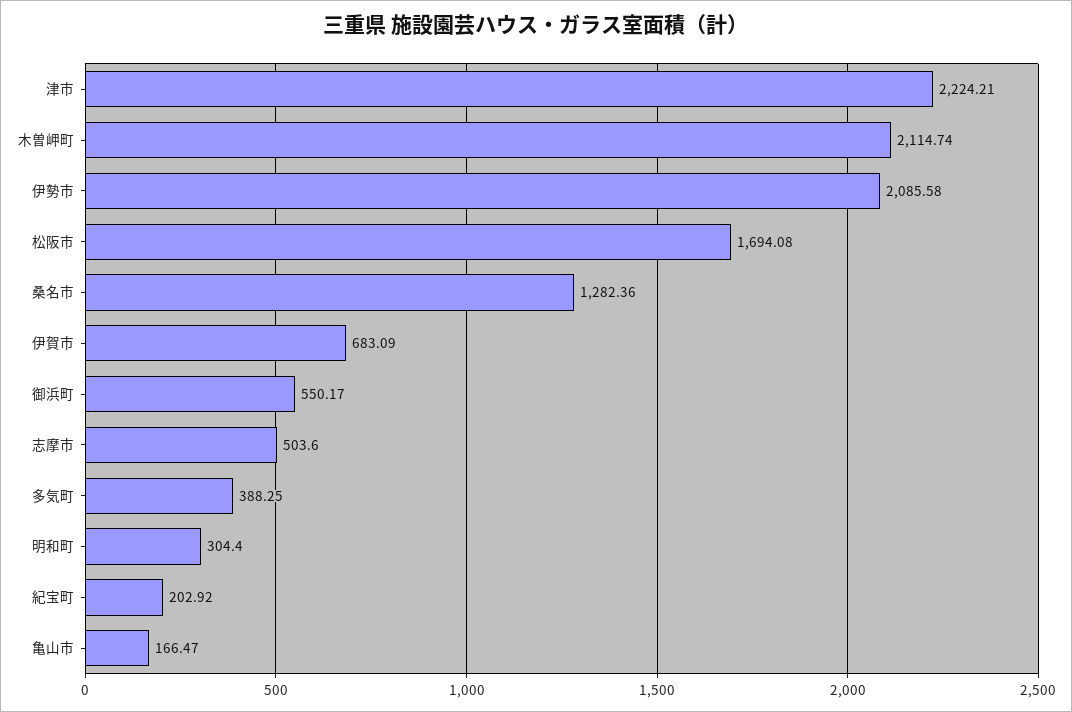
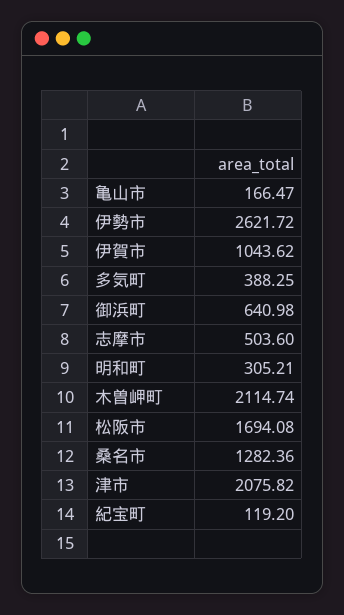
  {
-   "津市": 2224.21,
+   "津市": 2075.82,
    "木曽岬町": 2114.74,
-   "伊勢市": 2085.58,
+   "伊勢市": 2621.72,
    "松阪市": 1694.08,
    "桑名市": 1282.36,
-   "伊賀市": 683.09,
+   "伊賀市": 1043.62,
-   "御浜町": 550.17,
+   "御浜町": 640.98,
    "志摩市": 503.6,
    "多気町": 388.25,
-   "明和町": 304.4,
+   "明和町": 305.21,
-   "紀宝町": 202.92,
+   "紀宝町": 119.2,
    "亀山市": 166.47
  }

